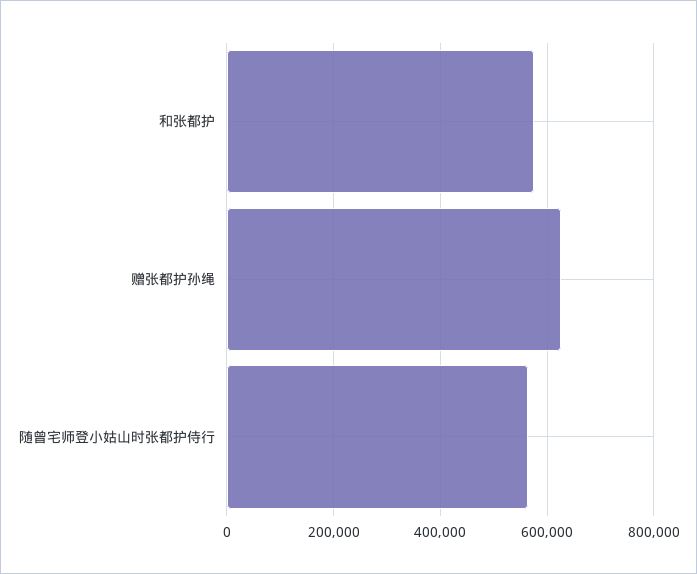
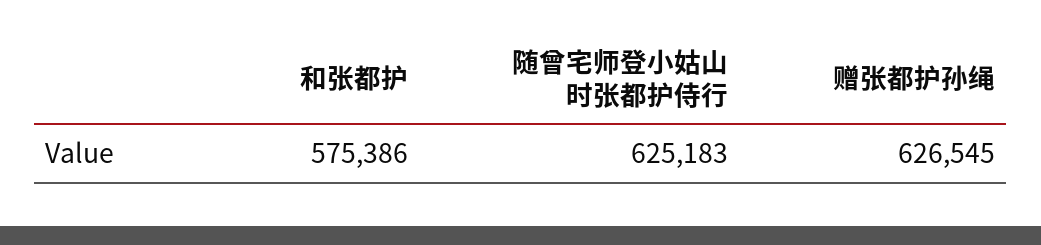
  {
    "和张都护": 575386,
    "赠张都护孙绳": 626545,
-   "随曾宅师登小姑山时张都护侍行": 560000
+   "随曾宅师登小姑山时张都护侍行": 625183
  }

